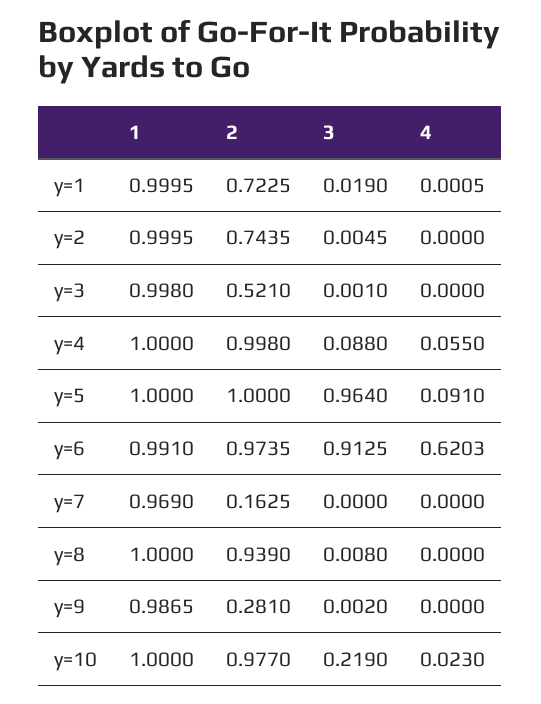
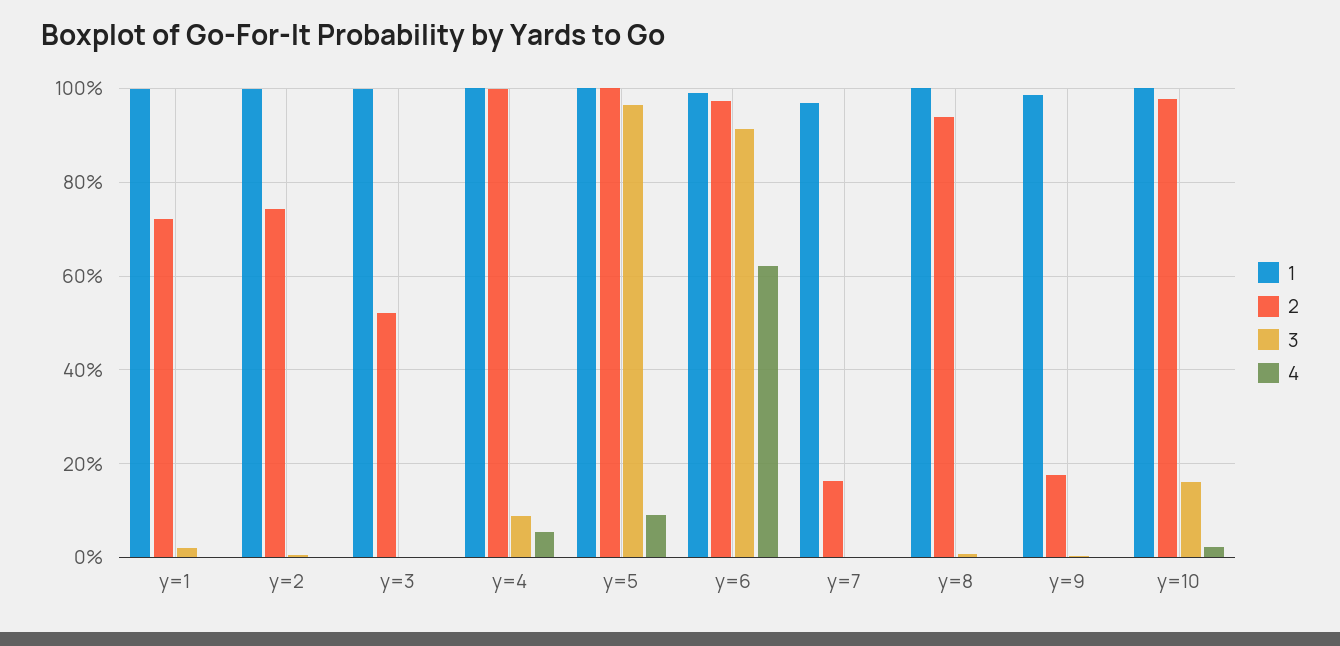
  {
    "1": {
      "y=1": 0.9995,
      "y=2": 0.9995,
      "y=3": 0.998,
      "y=4": 1,
      "y=5": 1,
      "y=6": 0.991,
      "y=7": 0.969,
      "y=8": 1,
      "y=9": 0.9865,
      "y=10": 1
    },
    "2": {
      "y=1": 0.7225,
      "y=2": 0.7435,
      "y=3": 0.521,
      "y=4": 0.998,
      "y=5": 1,
      "y=6": 0.9735,
      "y=7": 0.1625,
      "y=8": 0.939,
-     "y=9": 0.281,
+     "y=9": 0.18,
      "y=10": 0.977
    },
    "3": {
      "y=1": 0.019,
      "y=2": 0.0045,
      "y=3": 0.001,
      "y=4": 0.088,
      "y=5": 0.964,
      "y=6": 0.9125,
      "y=7": 0,
      "y=8": 0.008,
      "y=9": 0.002,
-     "y=10": 0.219
+     "y=10": 0.16
    },
    "4": {
      "y=1": 0.0005,
      "y=2": 0,
      "y=3": 0,
      "y=4": 0.055,
      "y=5": 0.091,
      "y=6": 0.6203,
      "y=7": 0,
      "y=8": 0,
      "y=9": 0,
      "y=10": 0.023
    }
  }

